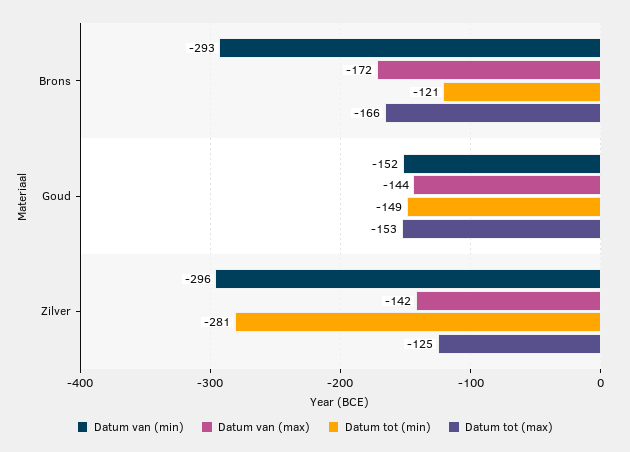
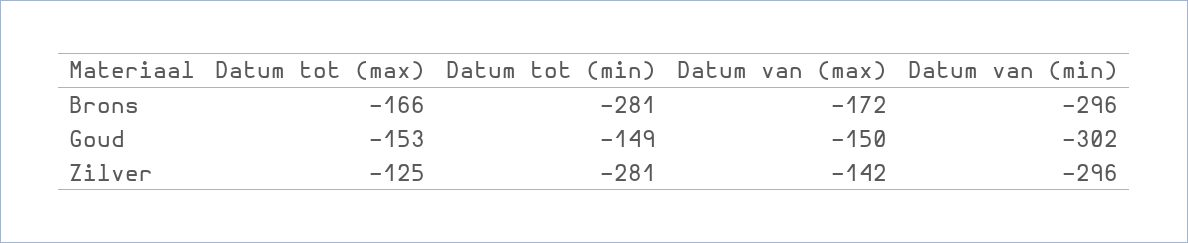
  {
    "Datum van (min)": {
-     "Brons": -293,
+     "Brons": -296,
-     "Goud": -152,
+     "Goud": -302,
      "Zilver": -296
    },
    "Datum van (max)": {
      "Brons": -172,
-     "Goud": -144,
+     "Goud": -150,
      "Zilver": -142
    },
    "Datum tot (min)": {
-     "Brons": -121,
+     "Brons": -281,
      "Goud": -149,
      "Zilver": -281
    },
    "Datum tot (max)": {
      "Brons": -166,
      "Goud": -153,
      "Zilver": -125
    }
  }

